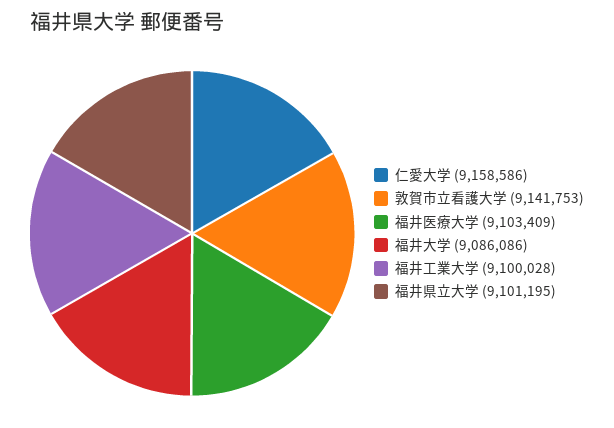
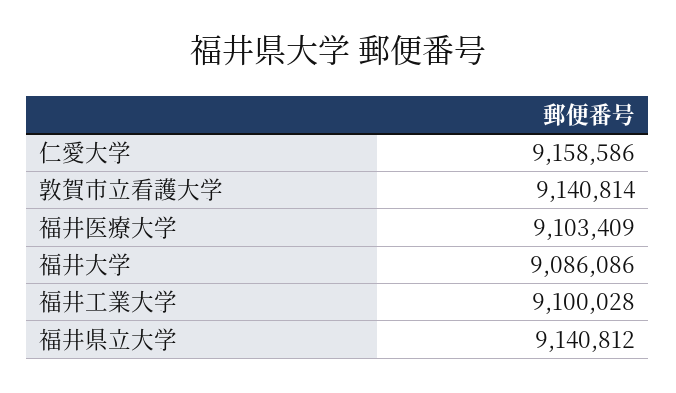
  {
    "仁愛大学": 9158586,
-   "敦賀市立看護大学": 9141753,
+   "敦賀市立看護大学": 9140814,
    "福井医療大学": 9103409,
    "福井大学": 9086086,
    "福井工業大学": 9100028,
-   "福井県立大学": 9101195
+   "福井県立大学": 9140812
  }

